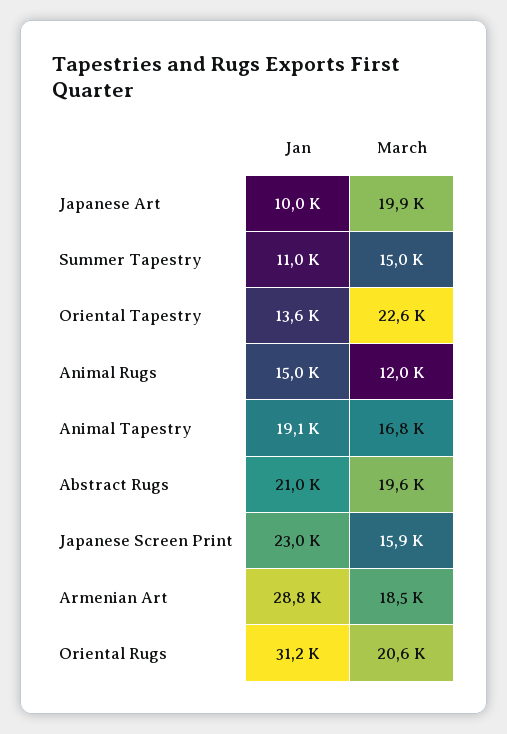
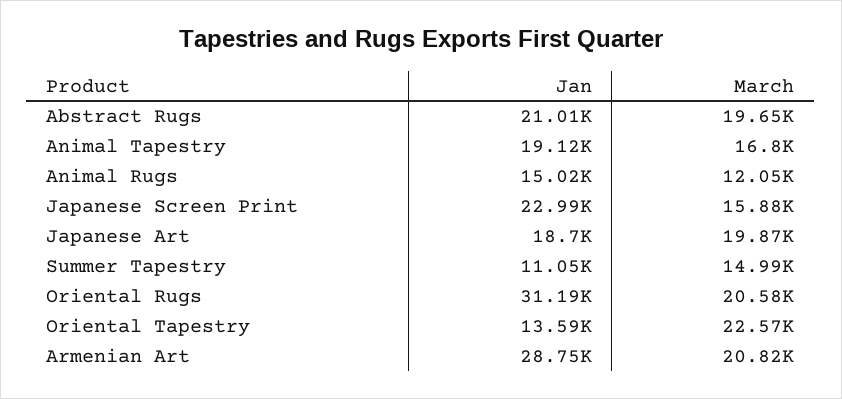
  {
    "Jan": {
-     "Japanese Art": 10000,
+     "Japanese Art": 18700,
      "Summer Tapestry": 11050,
      "Oriental Tapestry": 13590,
      "Animal Rugs": 15020,
      "Animal Tapestry": 19120,
      "Abstract Rugs": 21010,
      "Japanese Screen Print": 22990,
      "Armenian Art": 28750,
      "Oriental Rugs": 31190
    },
    "March": {
      "Japanese Art": 19870,
      "Summer Tapestry": 14990,
      "Oriental Tapestry": 22570,
      "Animal Rugs": 12050,
      "Animal Tapestry": 16800,
      "Abstract Rugs": 19650,
      "Japanese Screen Print": 15880,
-     "Armenian Art": 18500,
+     "Armenian Art": 20820,
      "Oriental Rugs": 20580
    }
  }

